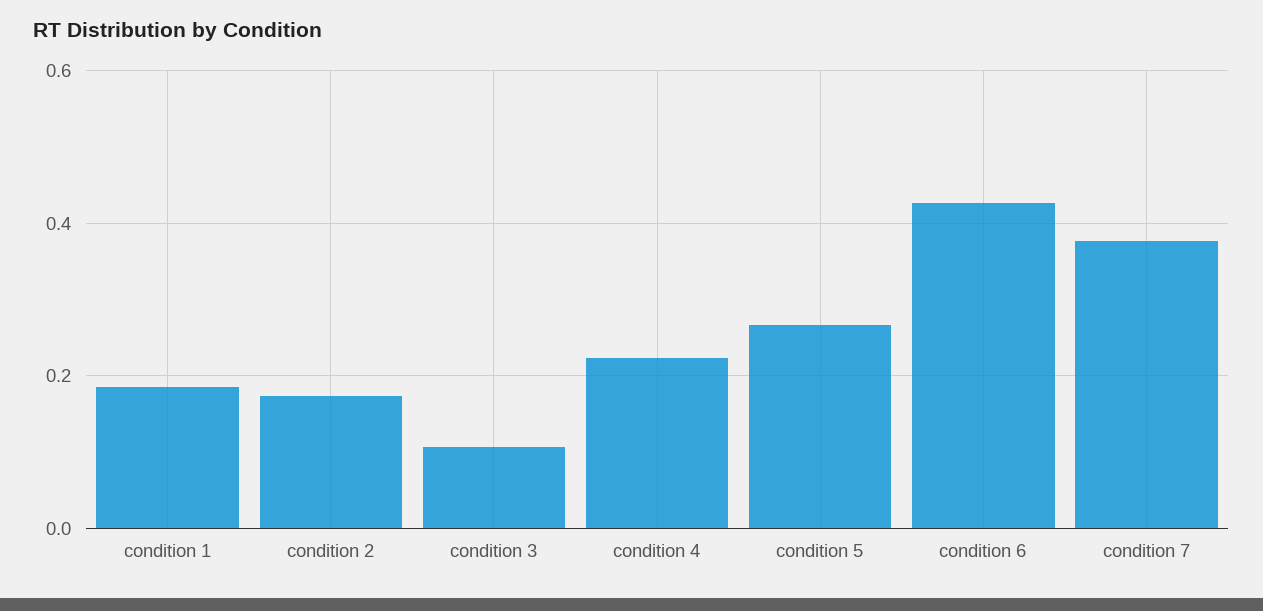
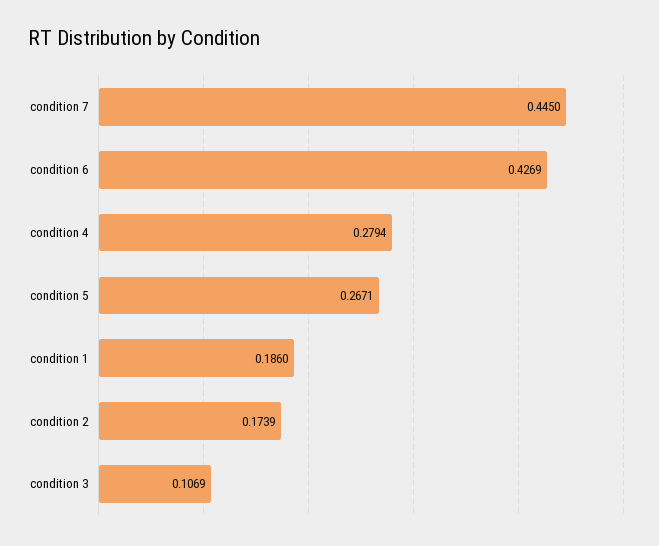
  {
    "condition 1": 0.186,
    "condition 2": 0.1739,
    "condition 3": 0.1069,
-   "condition 4": 0.22,
+   "condition 4": 0.2794,
    "condition 5": 0.2671,
    "condition 6": 0.4269,
-   "condition 7": 0.38
+   "condition 7": 0.445
  }

